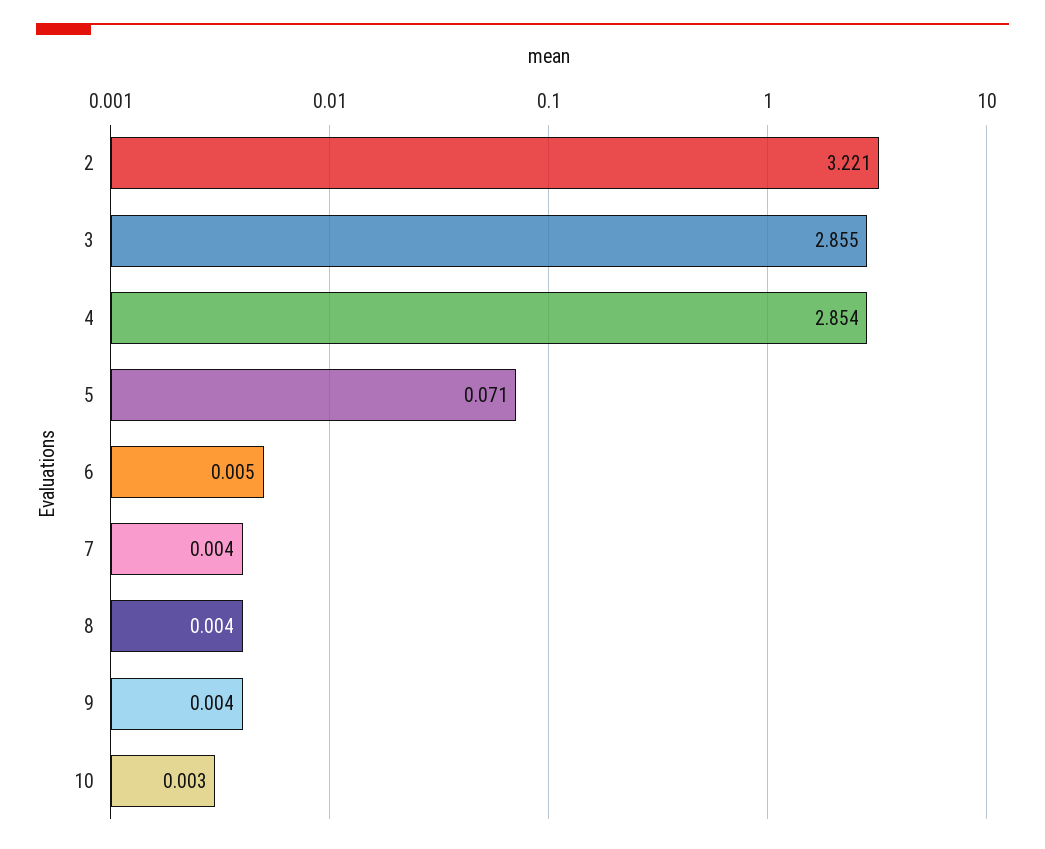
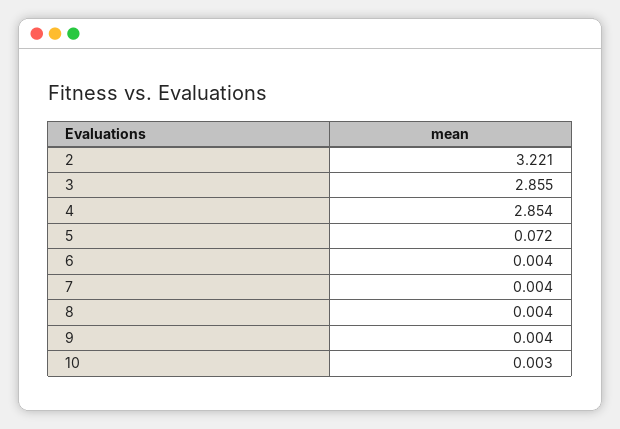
  {
    "2": 3.221,
    "3": 2.855,
    "4": 2.854,
-   "5": 0.071,
+   "5": 0.072,
-   "6": 0.005,
+   "6": 0.004,
    "7": 0.004,
    "8": 0.004,
    "9": 0.004,
    "10": 0.003
  }

